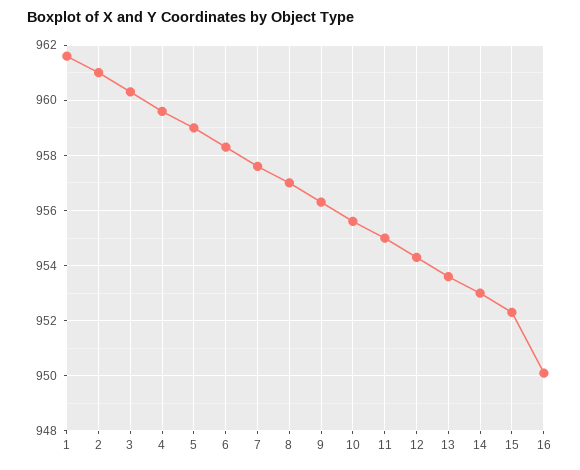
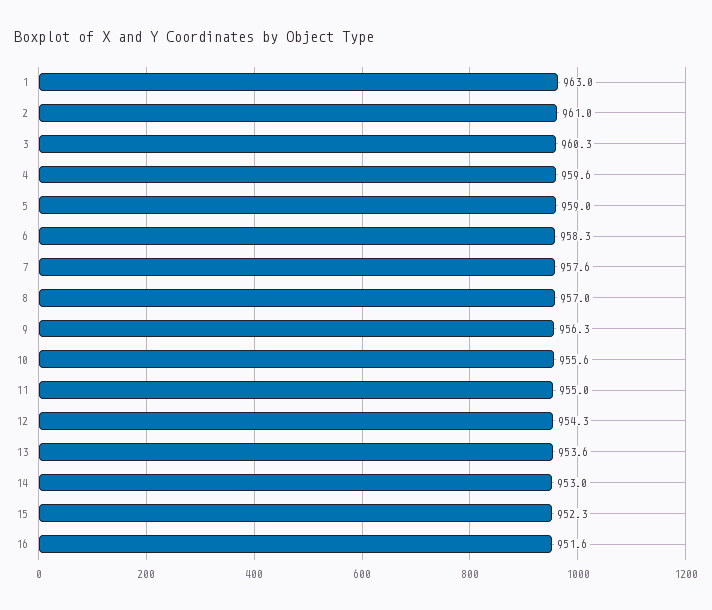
  {
-   "1": 961.5,
+   "1": 963,
    "2": 961,
    "3": 960.3,
    "4": 959.6,
    "5": 959,
    "6": 958.3,
    "7": 957.6,
    "8": 957,
    "9": 956.3,
    "10": 955.6,
    "11": 955,
    "12": 954.3,
    "13": 953.6,
    "14": 953,
    "15": 952.3,
-   "16": 950
+   "16": 951.6
  }

